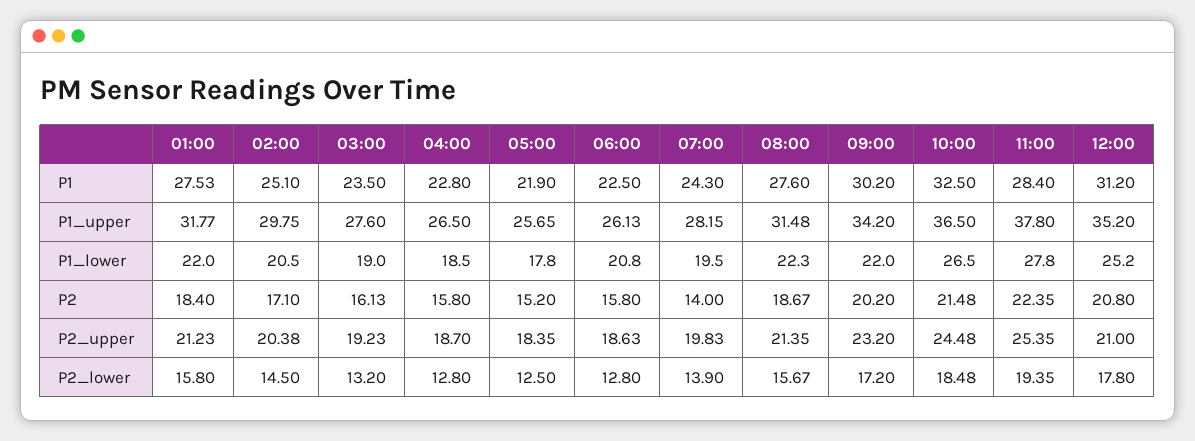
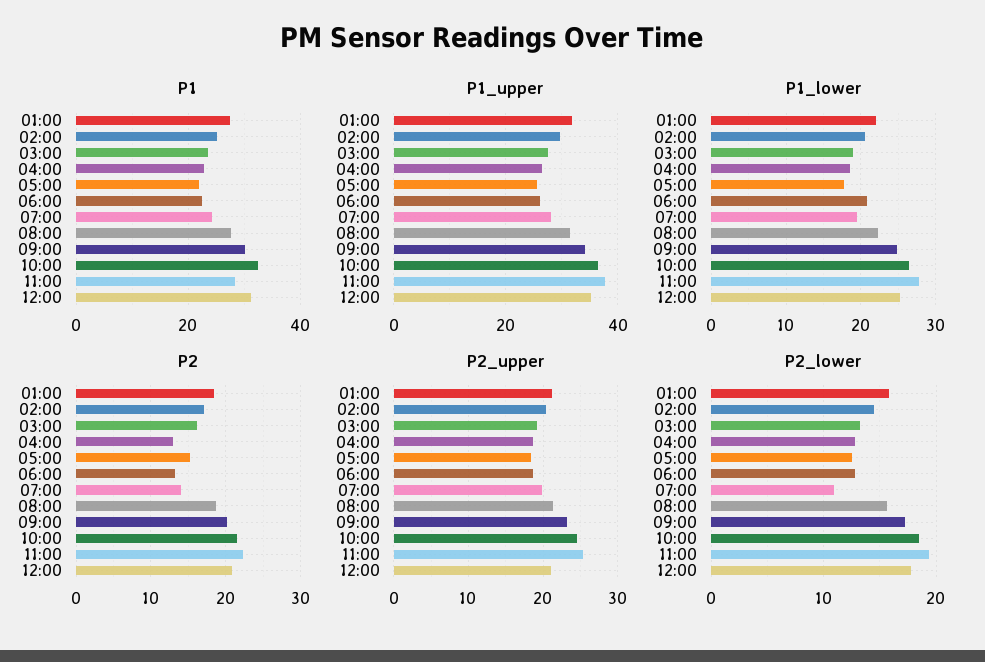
  {
    "P1": {
      "01:00": 27.53,
      "02:00": 25.1,
      "03:00": 23.5,
      "04:00": 22.8,
      "05:00": 21.9,
      "06:00": 22.5,
      "07:00": 24.3,
      "08:00": 27.6,
      "09:00": 30.2,
      "10:00": 32.5,
      "11:00": 28.4,
      "12:00": 31.2
    },
    "P1_upper": {
      "01:00": 31.77,
      "02:00": 29.75,
      "03:00": 27.6,
      "04:00": 26.5,
      "05:00": 25.65,
      "06:00": 26.13,
      "07:00": 28.15,
      "08:00": 31.48,
      "09:00": 34.2,
      "10:00": 36.5,
      "11:00": 37.8,
      "12:00": 35.2
    },
    "P1_lower": {
      "01:00": 22,
      "02:00": 20.5,
      "03:00": 19,
      "04:00": 18.5,
      "05:00": 17.8,
      "06:00": 20.8,
      "07:00": 19.5,
      "08:00": 22.3,
-     "09:00": 22,
+     "09:00": 25,
      "10:00": 26.5,
      "11:00": 27.8,
      "12:00": 25.2
    },
    "P2": {
      "01:00": 18.4,
      "02:00": 17.1,
      "03:00": 16.13,
-     "04:00": 15.8,
+     "04:00": 13,
      "05:00": 15.2,
-     "06:00": 15.8,
+     "06:00": 13,
      "07:00": 14,
      "08:00": 18.67,
      "09:00": 20.2,
      "10:00": 21.48,
      "11:00": 22.35,
      "12:00": 20.8
    },
    "P2_upper": {
      "01:00": 21.23,
      "02:00": 20.38,
      "03:00": 19.23,
      "04:00": 18.7,
      "05:00": 18.35,
      "06:00": 18.63,
      "07:00": 19.83,
      "08:00": 21.35,
      "09:00": 23.2,
      "10:00": 24.48,
      "11:00": 25.35,
      "12:00": 21
    },
    "P2_lower": {
      "01:00": 15.8,
      "02:00": 14.5,
      "03:00": 13.2,
      "04:00": 12.8,
      "05:00": 12.5,
      "06:00": 12.8,
-     "07:00": 13.9,
+     "07:00": 11,
      "08:00": 15.67,
      "09:00": 17.2,
      "10:00": 18.48,
      "11:00": 19.35,
      "12:00": 17.8
    }
  }

